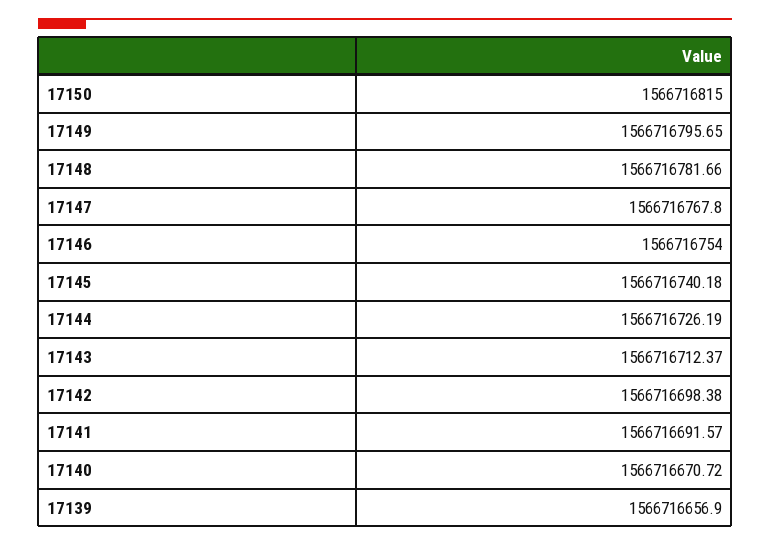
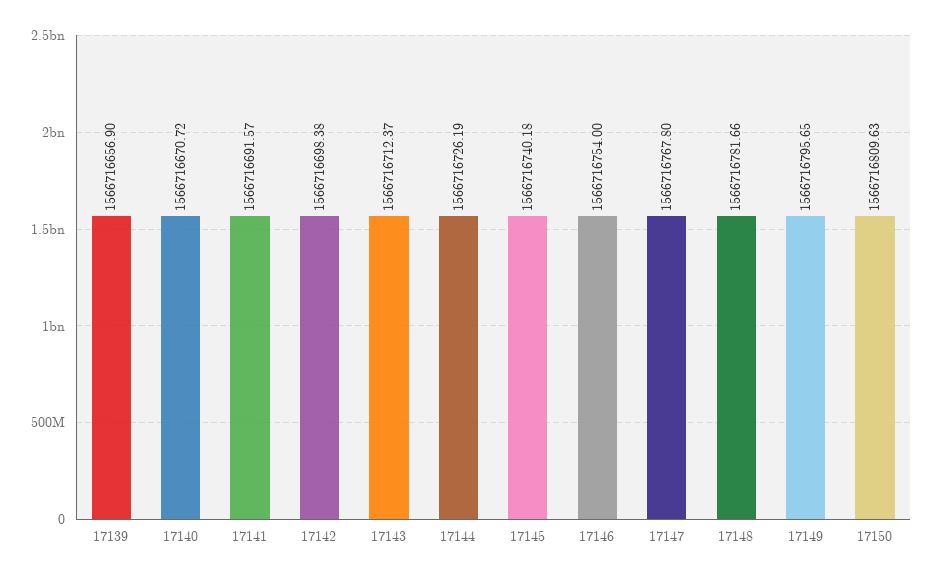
  {
-   "17150": 1566716815,
+   "17150": 1566716809.63,
    "17149": 1566716795.65,
    "17148": 1566716781.66,
    "17147": 1566716767.8,
    "17146": 1566716754,
    "17145": 1566716740.18,
    "17144": 1566716726.19,
    "17143": 1566716712.37,
    "17142": 1566716698.38,
    "17141": 1566716691.57,
    "17140": 1566716670.72,
    "17139": 1566716656.9
  }

